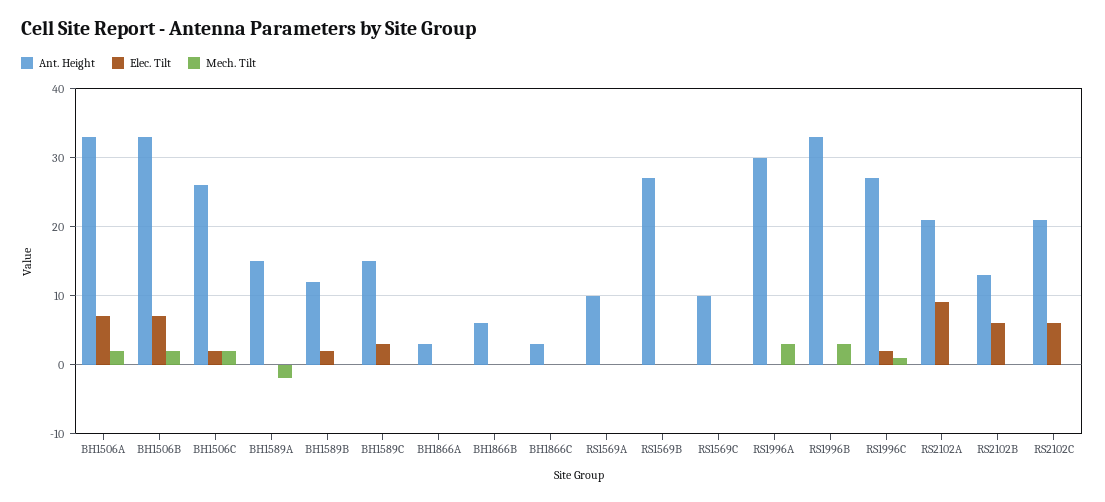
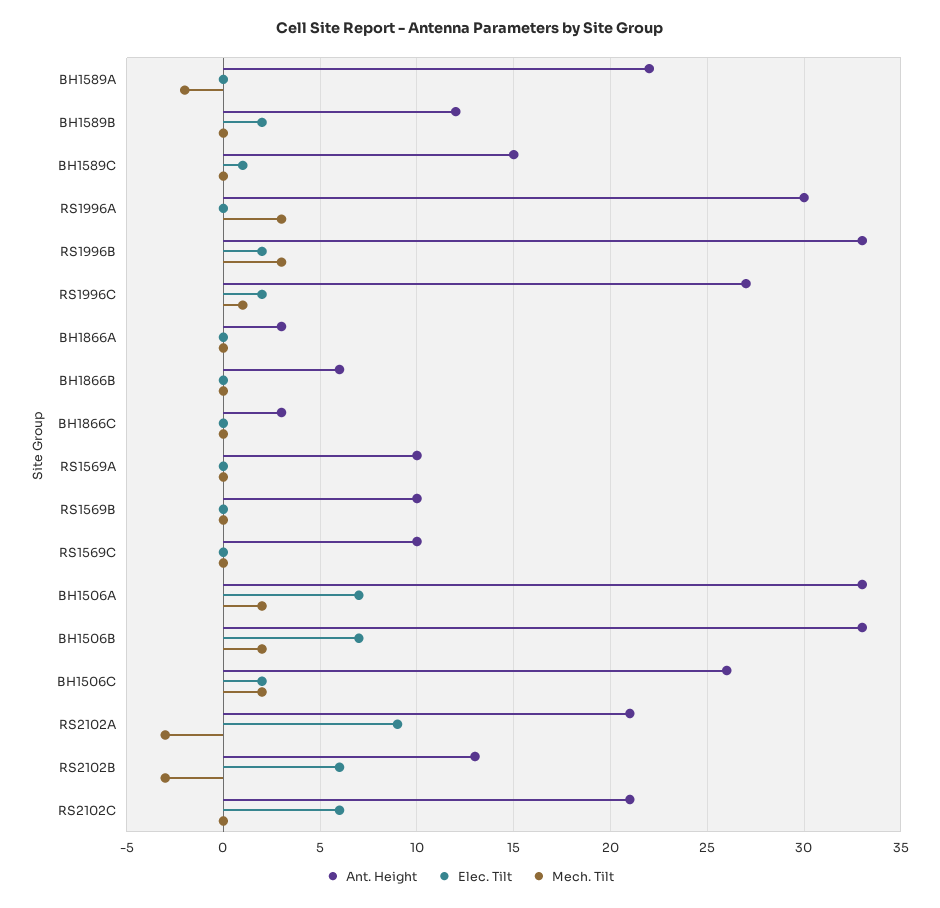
  {
    "Ant. Height": {
      "BH1506A": 33,
      "BH1506B": 33,
      "BH1506C": 26,
-     "BH1589A": 15,
+     "BH1589A": 22,
      "BH1589B": 12,
      "BH1589C": 15,
      "BH1866A": 3,
      "BH1866B": 6,
      "BH1866C": 3,
      "RS1569A": 10,
-     "RS1569B": 27,
+     "RS1569B": 10,
      "RS1569C": 10,
      "RS1996A": 30,
      "RS1996B": 33,
      "RS1996C": 27,
      "RS2102A": 21,
      "RS2102B": 13,
      "RS2102C": 21
    },
    "Elec. Tilt": {
      "BH1506A": 7,
      "BH1506B": 7,
      "BH1506C": 2,
      "BH1589A": 0,
      "BH1589B": 2,
-     "BH1589C": 3,
+     "BH1589C": 1,
      "BH1866A": 0,
      "BH1866B": 0,
      "BH1866C": 0,
      "RS1569A": 0,
      "RS1569B": 0,
      "RS1569C": 0,
      "RS1996A": 0,
-     "RS1996B": 0,
+     "RS1996B": 2,
      "RS1996C": 2,
      "RS2102A": 9,
      "RS2102B": 6,
      "RS2102C": 6
    },
    "Mech. Tilt": {
      "BH1506A": 2,
      "BH1506B": 2,
      "BH1506C": 2,
      "BH1589A": -2,
      "BH1589B": 0,
      "BH1589C": 0,
      "BH1866A": 0,
      "BH1866B": 0,
      "BH1866C": 0,
      "RS1569A": 0,
      "RS1569B": 0,
      "RS1569C": 0,
      "RS1996A": 3,
      "RS1996B": 3,
      "RS1996C": 1,
-     "RS2102A": 0,
+     "RS2102A": -3,
-     "RS2102B": 0,
+     "RS2102B": -3,
      "RS2102C": 0
    }
  }

